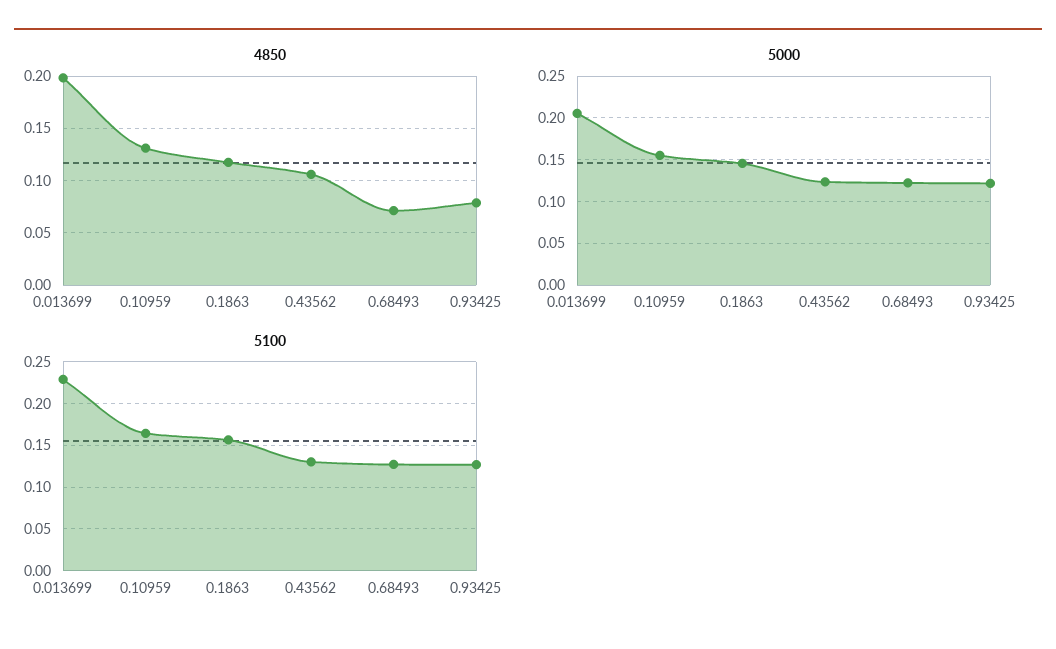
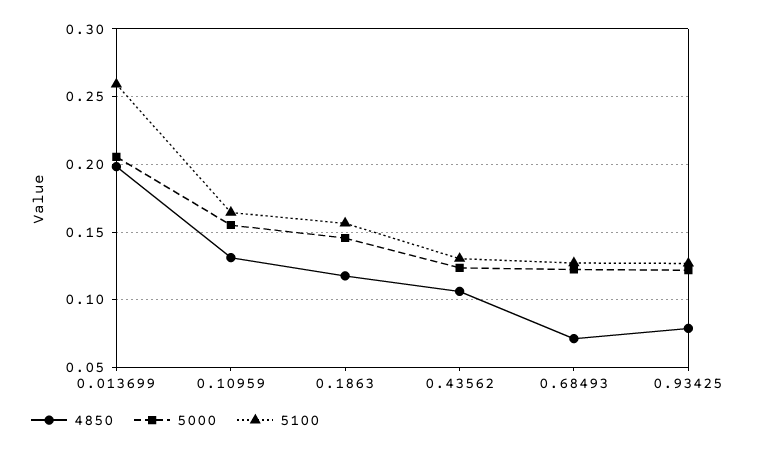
  {
    "4850": {
      "0.013699": 0.2,
      "0.10959": 0.13,
      "0.1863": 0.12,
      "0.43562": 0.105,
      "0.68493": 0.07,
      "0.93425": 0.08
    },
    "5000": {
      "0.013699": 0.205,
      "0.10959": 0.155,
      "0.1863": 0.145,
      "0.43562": 0.125,
      "0.68493": 0.12,
      "0.93425": 0.12
    },
    "5100": {
-     "0.013699": 0.23,
+     "0.013699": 0.26,
      "0.10959": 0.165,
      "0.1863": 0.155,
      "0.43562": 0.13,
      "0.68493": 0.125,
      "0.93425": 0.125
    }
  }

